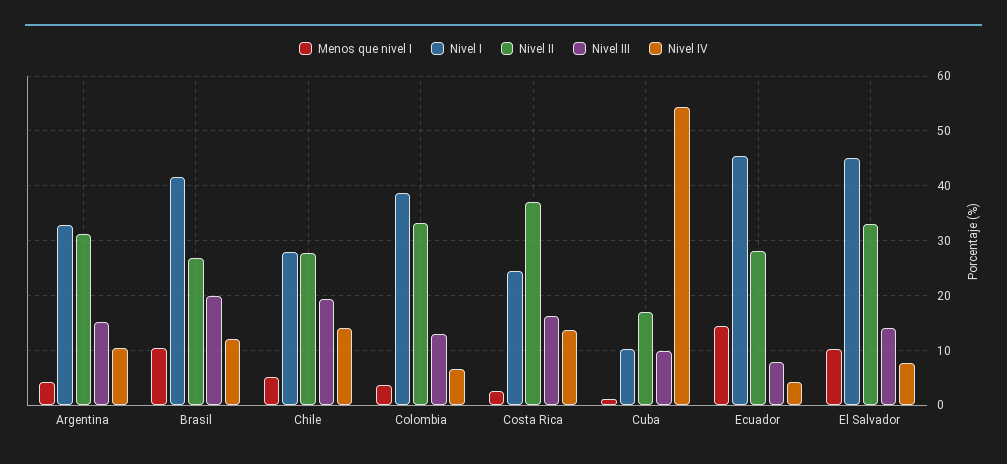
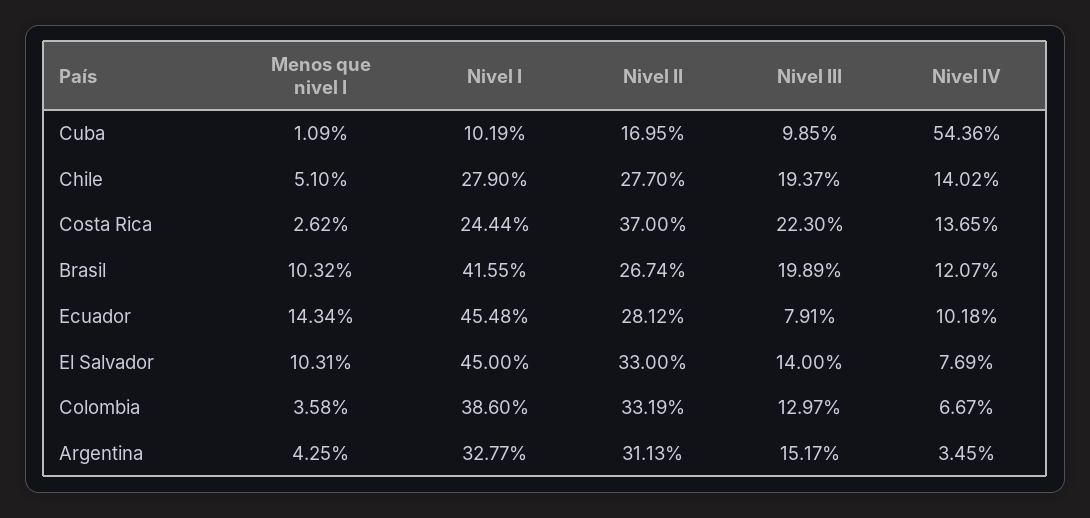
  {
    "Menos que nivel I": {
      "Argentina": 4.25,
      "Brasil": 10.32,
      "Chile": 5.1,
      "Colombia": 3.58,
      "Costa Rica": 2.62,
      "Cuba": 1.09,
      "Ecuador": 14.34,
      "El Salvador": 10.31
    },
    "Nivel I": {
      "Argentina": 32.77,
      "Brasil": 41.55,
      "Chile": 27.9,
      "Colombia": 38.6,
      "Costa Rica": 24.44,
      "Cuba": 10.19,
      "Ecuador": 45.48,
      "El Salvador": 45
    },
    "Nivel II": {
      "Argentina": 31.13,
      "Brasil": 26.74,
      "Chile": 27.7,
      "Colombia": 33.19,
      "Costa Rica": 37,
      "Cuba": 16.95,
      "Ecuador": 28.12,
      "El Salvador": 33
    },
    "Nivel III": {
      "Argentina": 15.17,
      "Brasil": 19.89,
      "Chile": 19.37,
      "Colombia": 12.97,
-     "Costa Rica": 16,
+     "Costa Rica": 22.3,
      "Cuba": 9.85,
      "Ecuador": 7.91,
      "El Salvador": 14
    },
    "Nivel IV": {
-     "Argentina": 10,
+     "Argentina": 3.45,
      "Brasil": 12.07,
      "Chile": 14.02,
      "Colombia": 6.67,
      "Costa Rica": 13.65,
      "Cuba": 54.36,
-     "Ecuador": 4,
+     "Ecuador": 10.18,
      "El Salvador": 7.69
    }
  }

